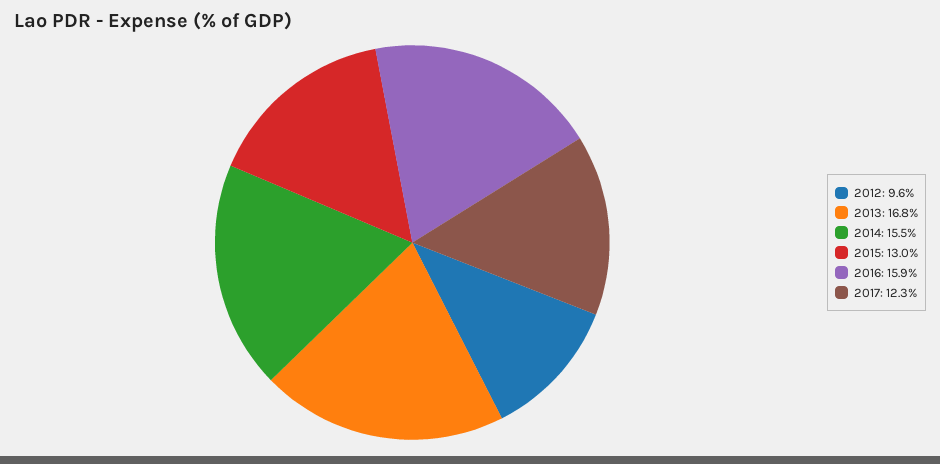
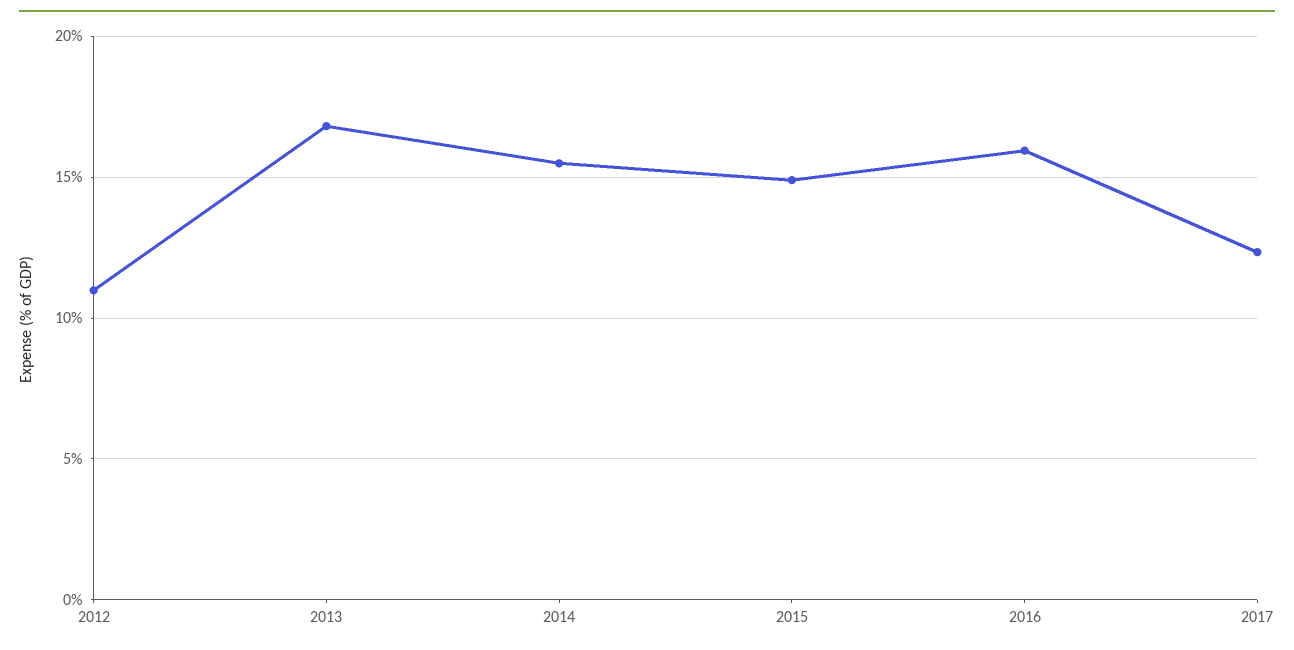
  {
-   "2012": 9.6,
+   "2012": 11,
    "2013": 16.8,
    "2014": 15.5,
-   "2015": 13,
+   "2015": 15,
    "2016": 15.9,
    "2017": 12.3
  }

